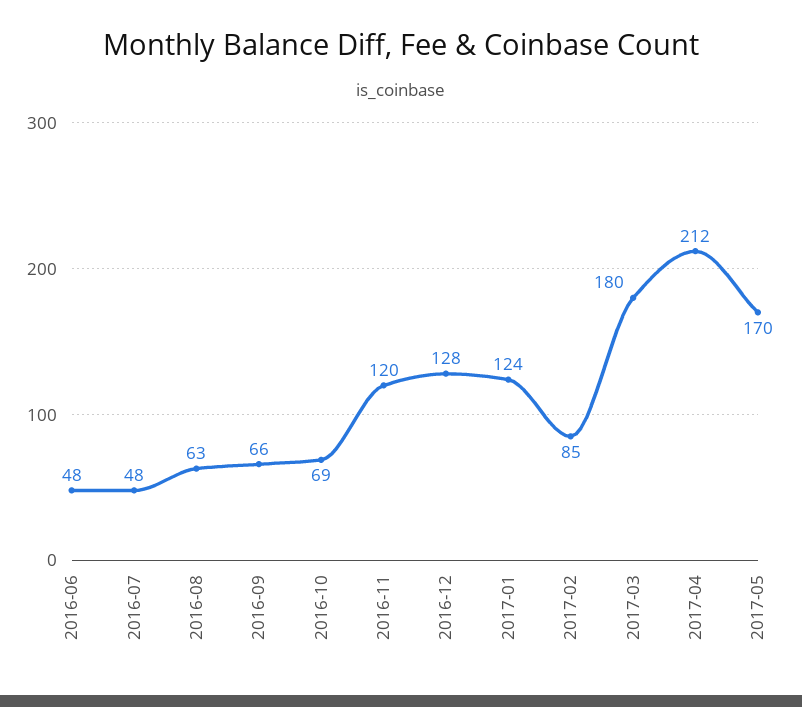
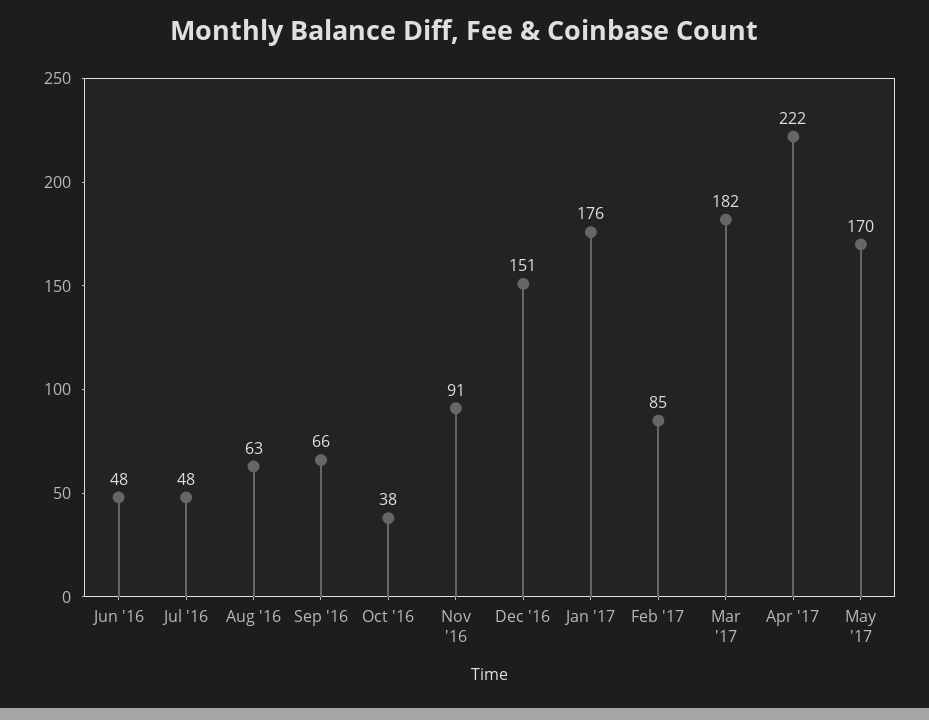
  {
    "2016-06": 48,
    "2016-07": 48,
    "2016-08": 63,
    "2016-09": 66,
-   "2016-10": 69,
+   "2016-10": 38,
-   "2016-11": 120,
+   "2016-11": 91,
-   "2016-12": 128,
+   "2016-12": 151,
-   "2017-01": 124,
+   "2017-01": 176,
    "2017-02": 85,
-   "2017-03": 180,
+   "2017-03": 182,
-   "2017-04": 212,
+   "2017-04": 222,
    "2017-05": 170
  }

